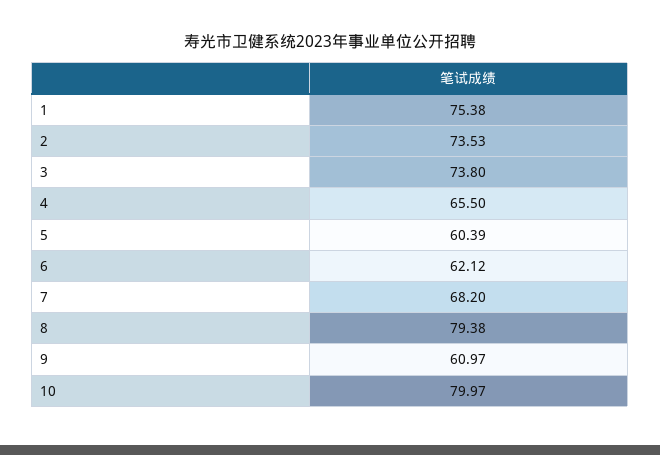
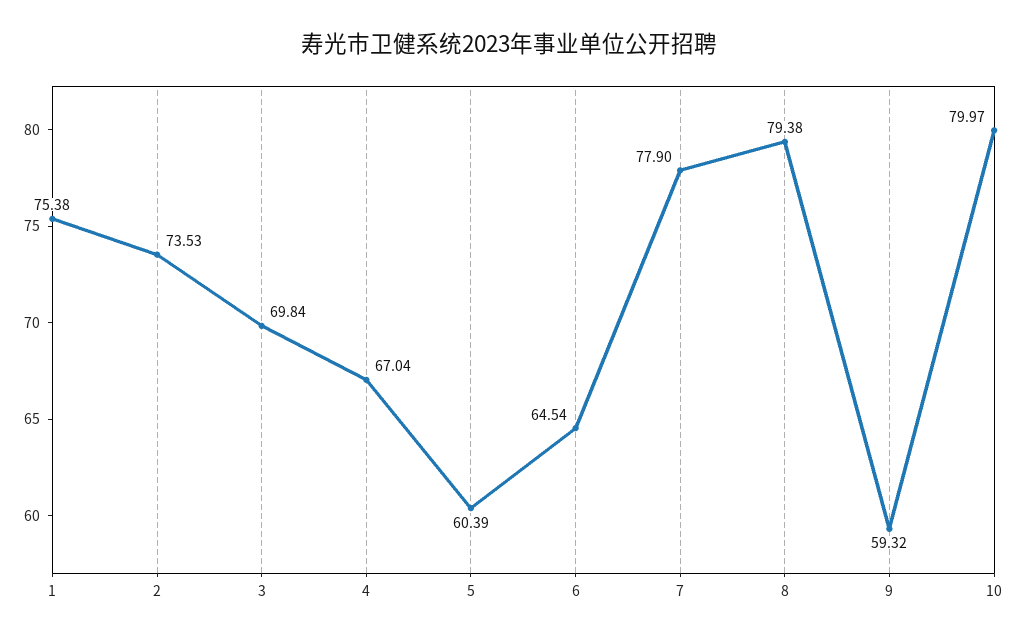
  {
    "1": 75.38,
    "2": 73.53,
-   "3": 73.8,
+   "3": 69.84,
-   "4": 65.5,
+   "4": 67.04,
    "5": 60.39,
-   "6": 62.12,
+   "6": 64.54,
-   "7": 68.2,
+   "7": 77.9,
    "8": 79.38,
-   "9": 60.97,
+   "9": 59.32,
    "10": 79.97
  }

